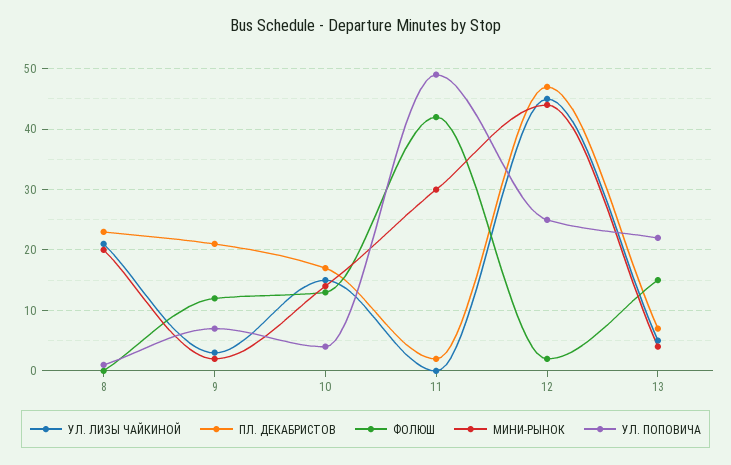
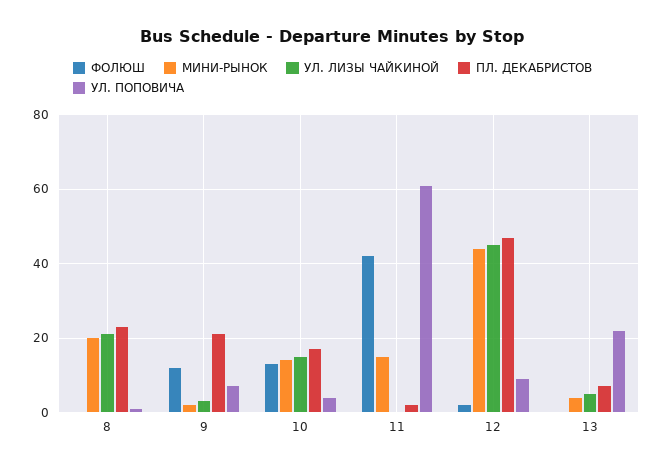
  {
    "УЛ. ЛИЗЫ ЧАЙКИНОЙ": {
      "8": 21,
      "9": 3,
      "10": 15,
      "11": 0,
      "12": 45,
      "13": 5
    },
    "ПЛ. ДЕКАБРИСТОВ": {
      "8": 23,
      "9": 21,
      "10": 17,
      "11": 2,
      "12": 47,
      "13": 7
    },
    "ФОЛЮШ": {
      "8": 0,
      "9": 12,
      "10": 13,
      "11": 42,
      "12": 2,
-     "13": 15
+     "13": 0
    },
    "МИНИ-РЫНОК": {
      "8": 20,
      "9": 2,
      "10": 14,
-     "11": 30,
+     "11": 15,
      "12": 44,
      "13": 4
    },
    "УЛ. ПОПОВИЧА": {
      "8": 1,
      "9": 7,
      "10": 4,
-     "11": 49,
+     "11": 60,
-     "12": 25,
+     "12": 10,
      "13": 22
    }
  }

